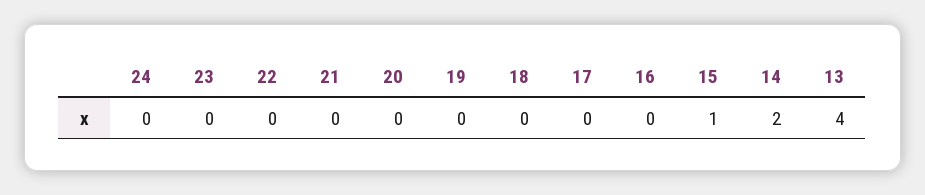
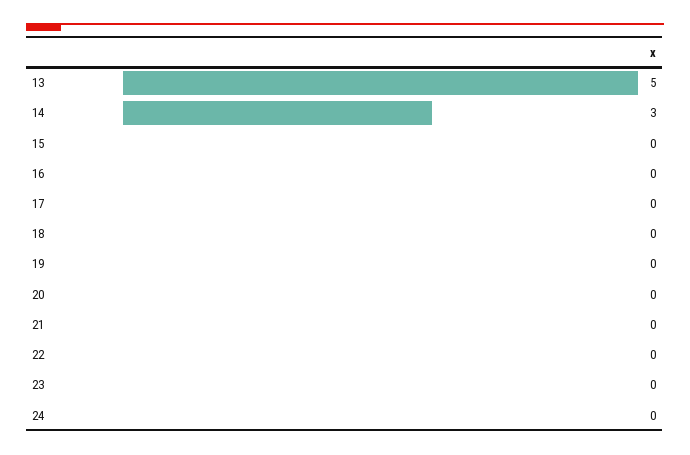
  {
    "24": 0,
    "23": 0,
    "22": 0,
    "21": 0,
    "20": 0,
    "19": 0,
    "18": 0,
    "17": 0,
    "16": 0,
-   "15": 1,
+   "15": 0,
-   "14": 2,
+   "14": 3,
-   "13": 4
+   "13": 5
  }

